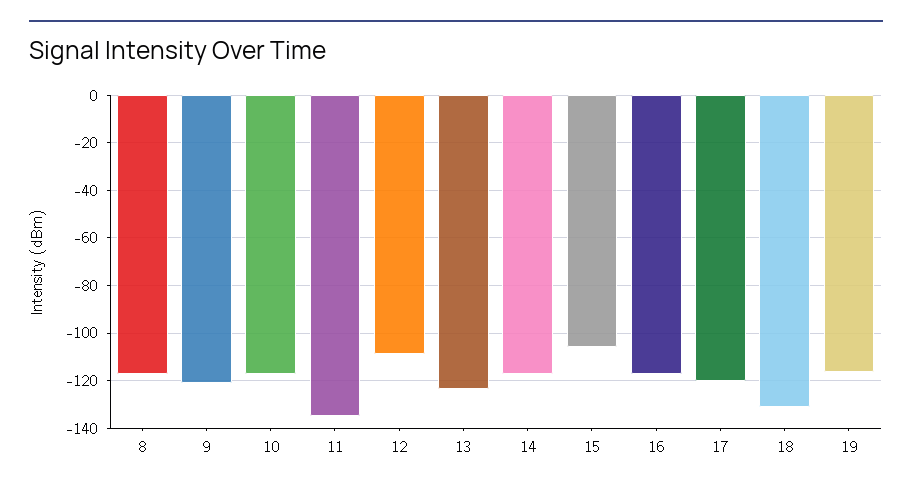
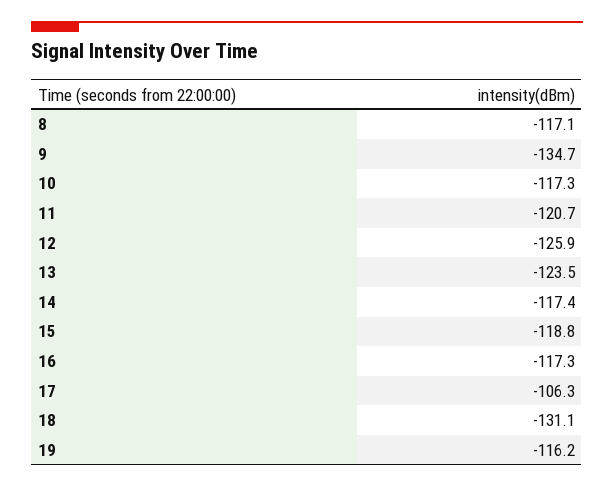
  {
    "8": -117.1,
-   "9": -120,
+   "9": -134.7,
    "10": -117.3,
-   "11": -135,
+   "11": -120.7,
-   "12": -110,
+   "12": -125.9,
    "13": -123.5,
    "14": -117.4,
-   "15": -105,
+   "15": -118.8,
    "16": -117.3,
-   "17": -120,
+   "17": -106.3,
    "18": -131.1,
    "19": -116.2
  }

